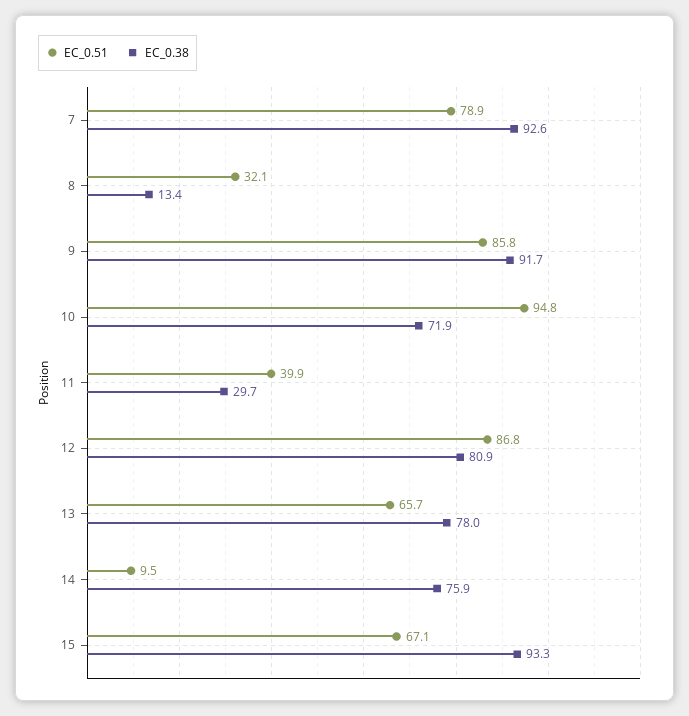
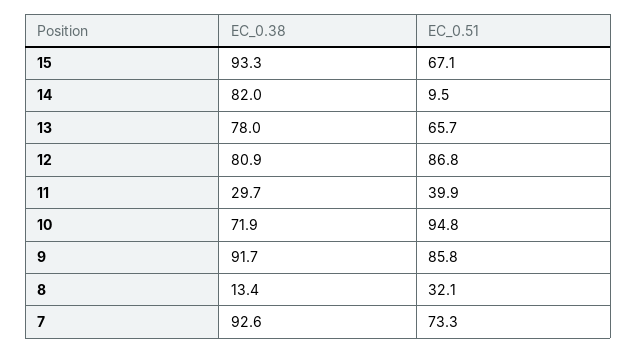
  {
    "EC_0.51": {
-     "7": 78.9,
+     "7": 73.3,
      "8": 32.1,
      "9": 85.8,
      "10": 94.8,
      "11": 39.9,
      "12": 86.8,
      "13": 65.7,
      "14": 9.5,
      "15": 67.1
    },
    "EC_0.38": {
      "7": 92.6,
      "8": 13.4,
      "9": 91.7,
      "10": 71.9,
      "11": 29.7,
      "12": 80.9,
      "13": 78,
-     "14": 75.9,
+     "14": 82,
      "15": 93.3
    }
  }

